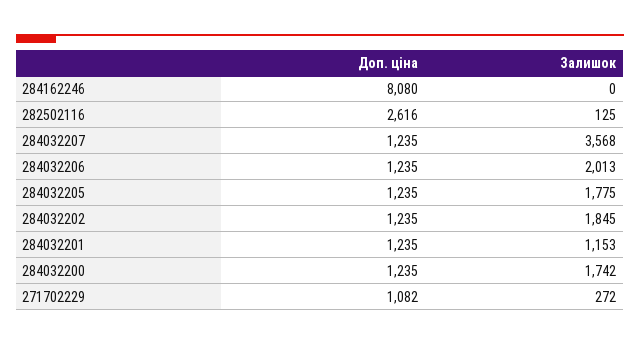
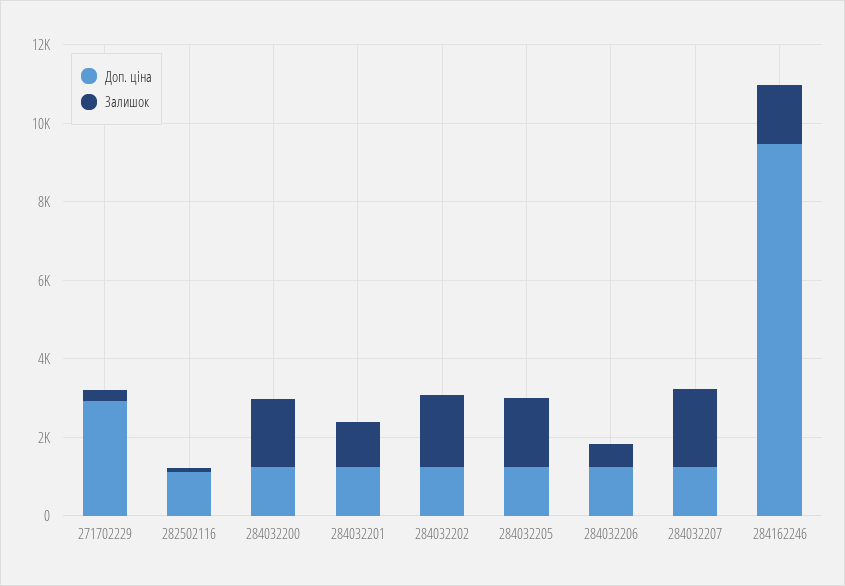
  {
    "Доп. ціна": {
-     "284162246": 8080,
+     "284162246": 9500,
-     "282502116": 2616,
+     "282502116": 1000,
      "284032207": 1235,
      "284032206": 1235,
      "284032205": 1235,
      "284032202": 1235,
      "284032201": 1235,
      "284032200": 1235,
-     "271702229": 1082
+     "271702229": 3000
    },
    "Залишок": {
-     "284162246": 0,
+     "284162246": 1500,
      "282502116": 125,
-     "284032207": 3568,
+     "284032207": 2000,
-     "284032206": 2013,
+     "284032206": 500,
      "284032205": 1775,
      "284032202": 1845,
      "284032201": 1153,
      "284032200": 1742,
      "271702229": 272
    }
  }

